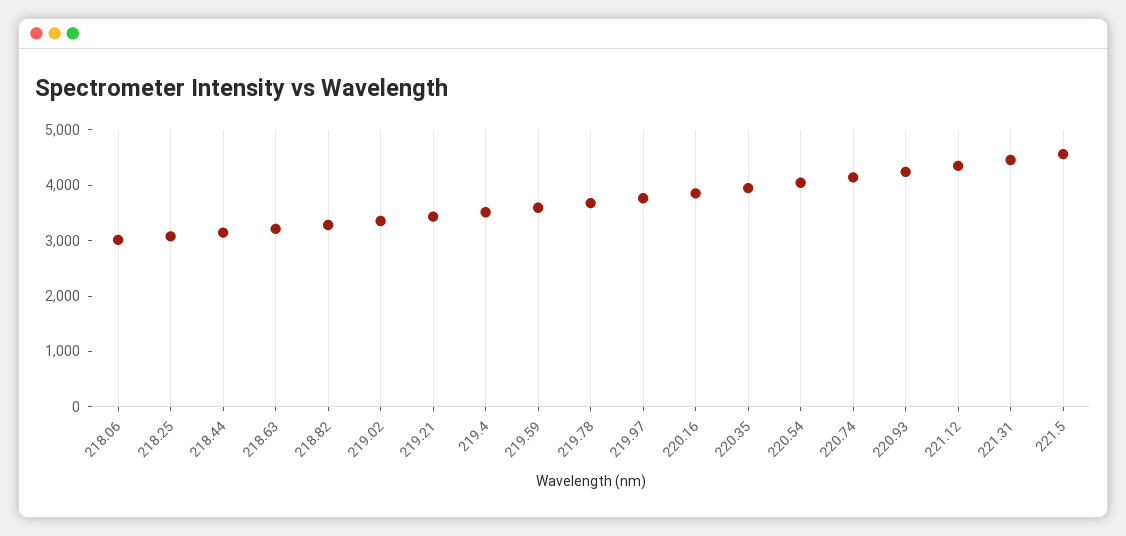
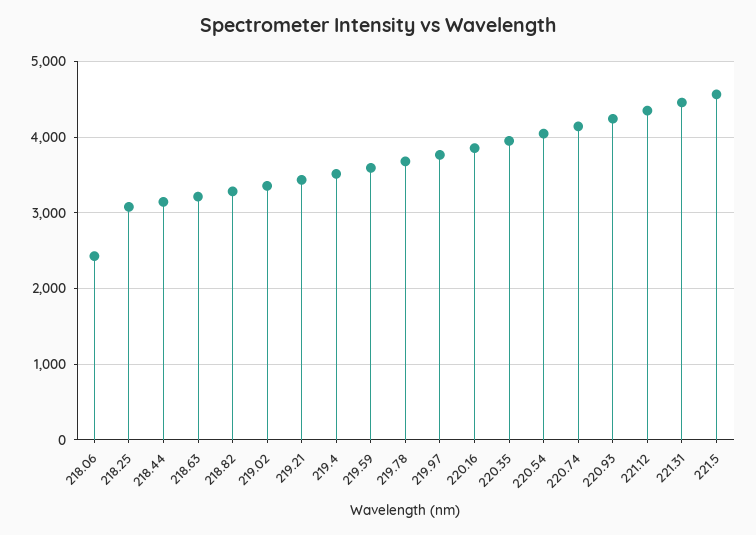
  {
-   "218.06": 3000,
+   "218.06": 2400,
    "218.25": 3100,
    "218.44": 3100,
    "218.63": 3200,
    "218.82": 3300,
    "219.02": 3400,
    "219.21": 3400,
    "219.4": 3500,
    "219.59": 3600,
    "219.78": 3700,
    "219.97": 3800,
    "220.16": 3900,
    "220.35": 4000,
    "220.54": 4000,
    "220.74": 4100,
    "220.93": 4200,
    "221.12": 4400,
    "221.31": 4500,
    "221.5": 4600
  }

